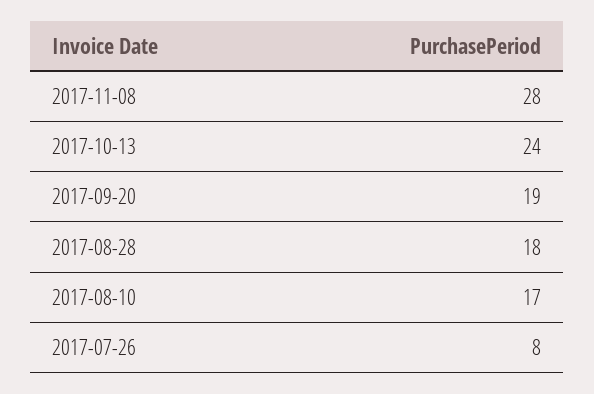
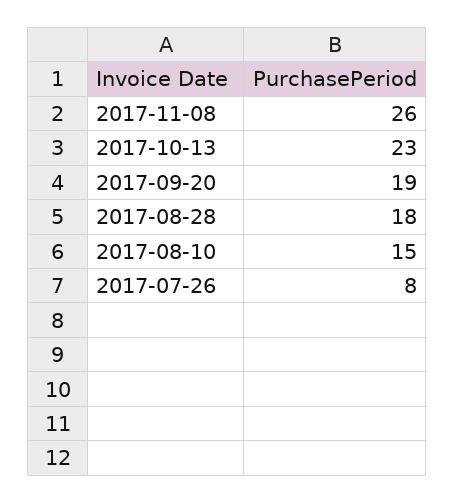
  {
-   "2017-11-08": 28,
+   "2017-11-08": 26,
-   "2017-10-13": 24,
+   "2017-10-13": 23,
    "2017-09-20": 19,
    "2017-08-28": 18,
-   "2017-08-10": 17,
+   "2017-08-10": 15,
    "2017-07-26": 8
  }

